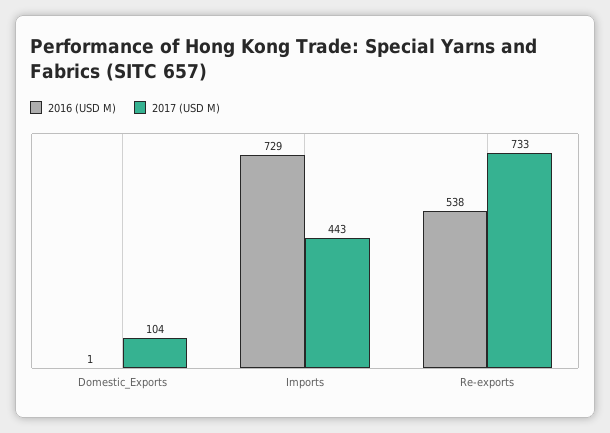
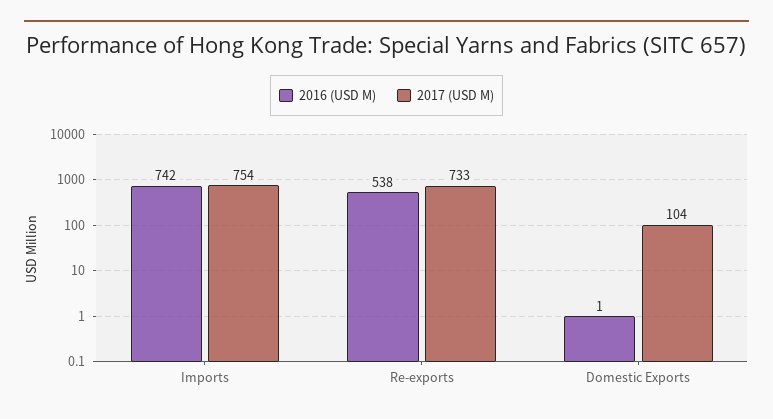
  {
    "2016 (USD M)": {
      "Domestic_Exports": 1,
-     "Imports": 729,
+     "Imports": 742,
      "Re-exports": 538
    },
    "2017 (USD M)": {
      "Domestic_Exports": 104,
-     "Imports": 443,
+     "Imports": 754,
      "Re-exports": 733
    }
  }

